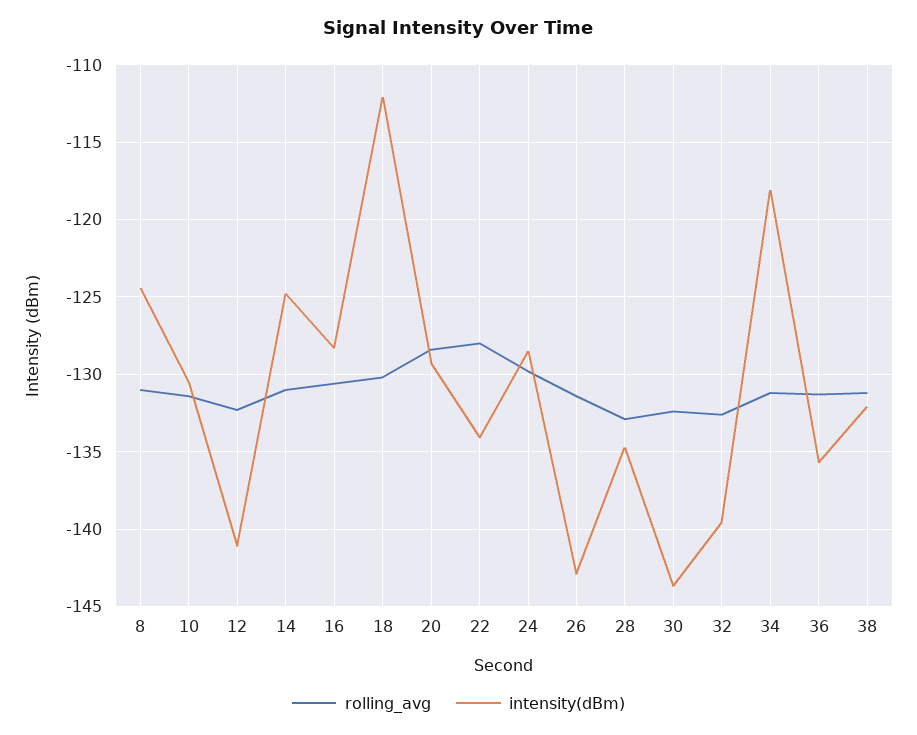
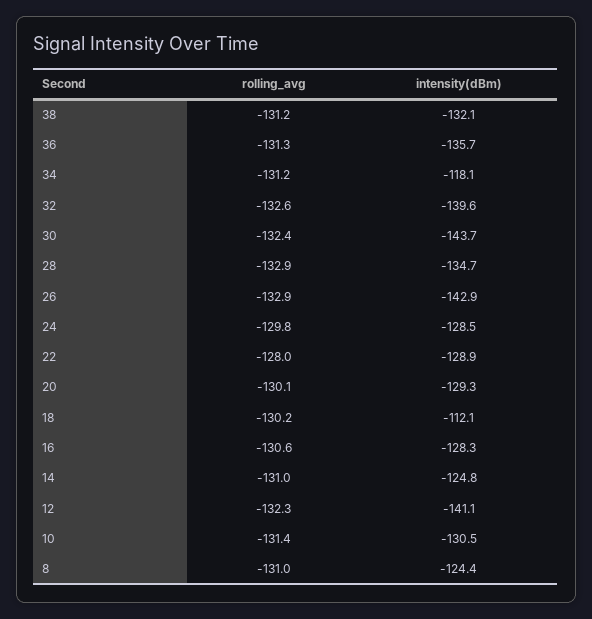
  {
    "rolling_avg": {
      "8": -131,
      "10": -131.4,
      "12": -132.3,
      "14": -131,
      "16": -130.6,
      "18": -130.2,
-     "20": -128.5,
+     "20": -130.1,
      "22": -128,
      "24": -129.8,
-     "26": -131.5,
+     "26": -132.9,
      "28": -132.9,
      "30": -132.4,
      "32": -132.6,
      "34": -131.2,
      "36": -131.3,
      "38": -131.2
    },
    "intensity(dBm)": {
      "8": -124.4,
      "10": -130.5,
      "12": -141.1,
      "14": -124.8,
      "16": -128.3,
      "18": -112.1,
      "20": -129.3,
-     "22": -134,
+     "22": -128.9,
      "24": -128.5,
      "26": -142.9,
      "28": -134.7,
      "30": -143.7,
      "32": -139.6,
      "34": -118.1,
      "36": -135.7,
      "38": -132.1
    }
  }

